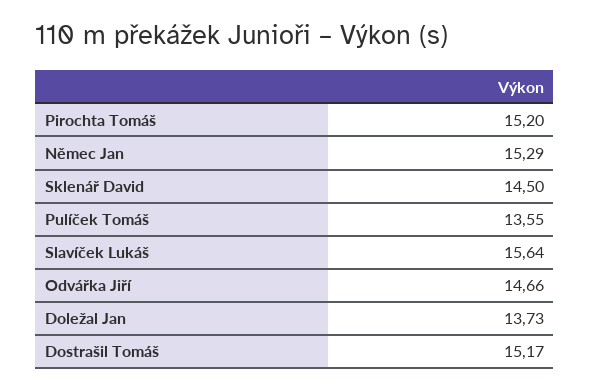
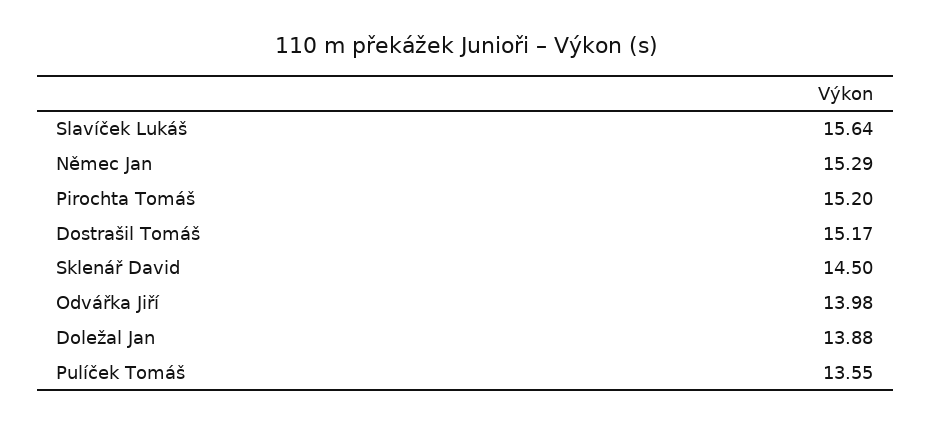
  {
    "Pirochta Tomáš": 15.2,
    "Němec Jan": 15.29,
    "Sklenář David": 14.5,
    "Pulíček Tomáš": 13.55,
    "Slavíček Lukáš": 15.64,
-   "Odvářka Jiří": 14.66,
+   "Odvářka Jiří": 13.98,
-   "Doležal Jan": 13.73,
+   "Doležal Jan": 13.88,
    "Dostrašil Tomáš": 15.17
  }

